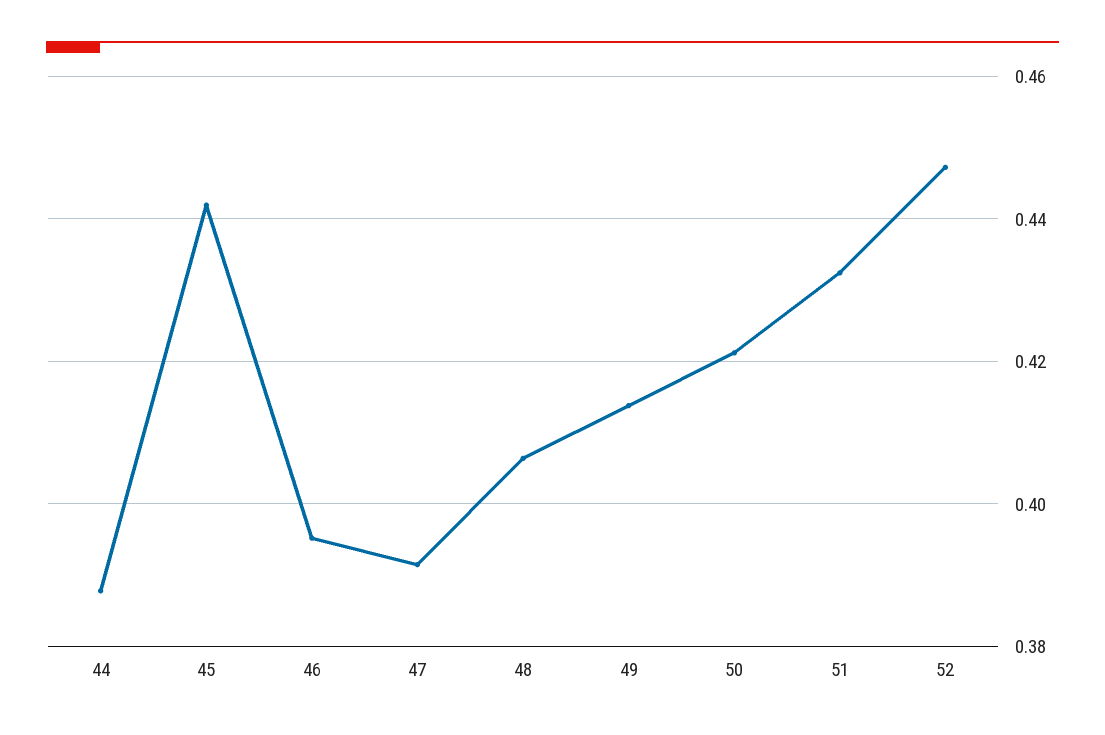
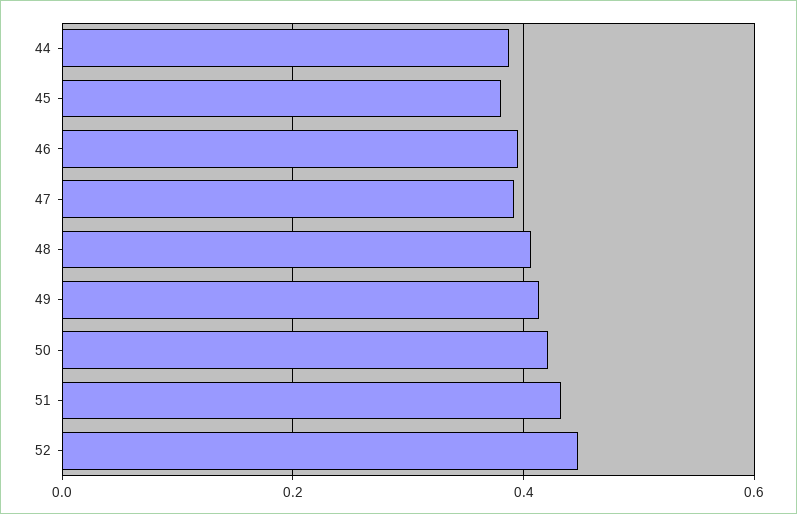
  {
    "44": 0.388,
-   "45": 0.442,
+   "45": 0.38,
    "46": 0.396,
    "47": 0.392,
    "48": 0.406,
    "49": 0.414,
    "50": 0.422,
    "51": 0.432,
    "52": 0.448
  }

